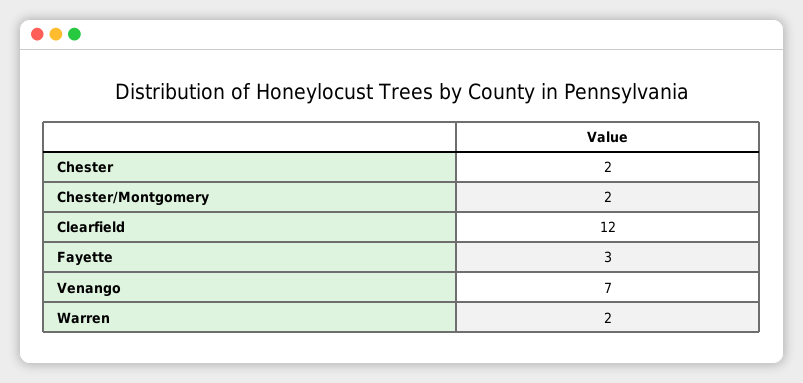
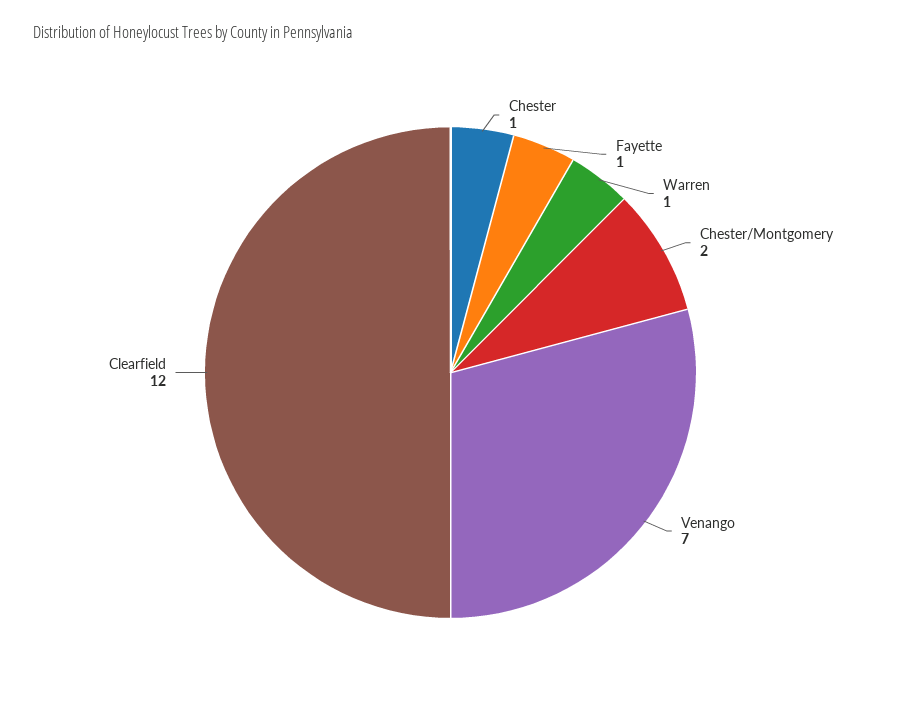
  {
-   "Chester": 2,
+   "Chester": 1,
    "Chester/Montgomery": 2,
    "Clearfield": 12,
-   "Fayette": 3,
+   "Fayette": 1,
    "Venango": 7,
-   "Warren": 2
+   "Warren": 1
  }

